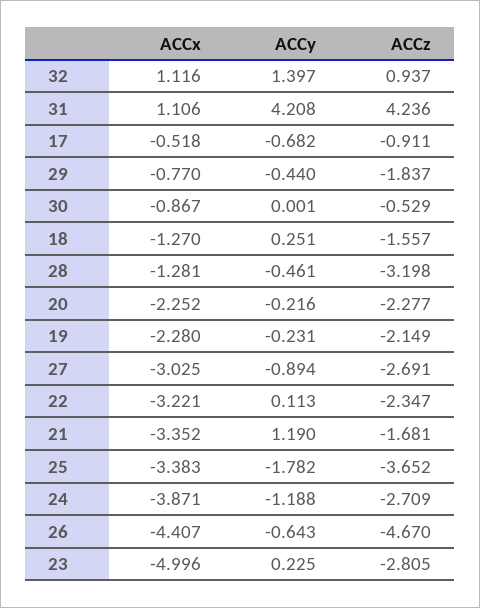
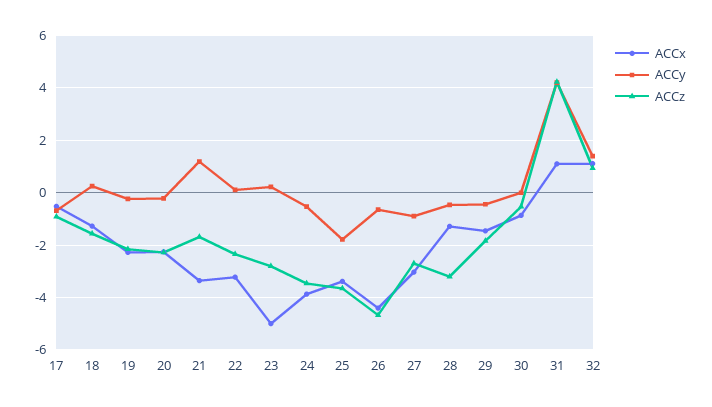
  {
    "ACCx": {
      "32": 1.116,
      "31": 1.106,
      "17": -0.518,
-     "29": -0.77,
+     "29": -1.5,
      "30": -0.867,
      "18": -1.27,
      "28": -1.281,
      "20": -2.252,
      "19": -2.28,
      "27": -3.025,
      "22": -3.221,
      "21": -3.352,
      "25": -3.383,
      "24": -3.871,
      "26": -4.407,
      "23": -4.996
    },
    "ACCy": {
      "32": 1.397,
      "31": 4.208,
      "17": -0.682,
      "29": -0.44,
      "30": 0.001,
      "18": 0.251,
      "28": -0.461,
      "20": -0.216,
      "19": -0.231,
      "27": -0.894,
      "22": 0.113,
      "21": 1.19,
      "25": -1.782,
-     "24": -1.188,
+     "24": -0.5,
      "26": -0.643,
      "23": 0.225
    },
    "ACCz": {
      "32": 0.937,
      "31": 4.236,
      "17": -0.911,
      "29": -1.837,
      "30": -0.529,
      "18": -1.557,
      "28": -3.198,
      "20": -2.277,
      "19": -2.149,
      "27": -2.691,
      "22": -2.347,
      "21": -1.681,
      "25": -3.652,
-     "24": -2.709,
+     "24": -3.5,
      "26": -4.67,
      "23": -2.805
    }
  }

